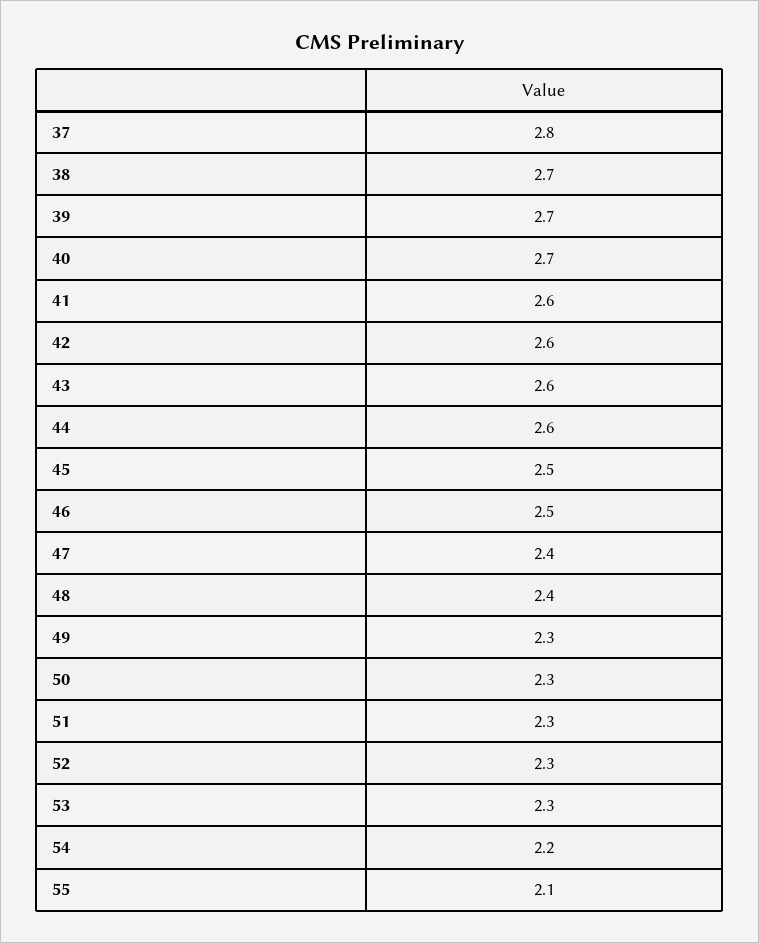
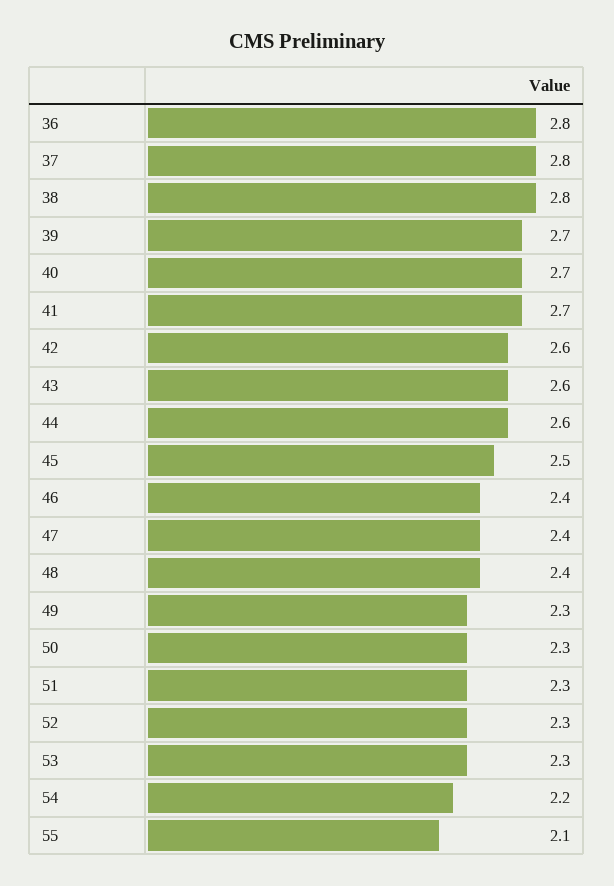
  {
    "37": 2.8,
-   "38": 2.7,
+   "38": 2.8,
    "39": 2.7,
    "40": 2.7,
-   "41": 2.6,
+   "41": 2.7,
    "42": 2.6,
    "43": 2.6,
    "44": 2.6,
    "45": 2.5,
-   "46": 2.5,
+   "46": 2.4,
    "47": 2.4,
    "48": 2.4,
    "49": 2.3,
    "50": 2.3,
    "51": 2.3,
    "52": 2.3,
    "53": 2.3,
    "54": 2.2,
-   "55": 2.1
+   "55": 2.1,
+   "36": 2.8
  }

